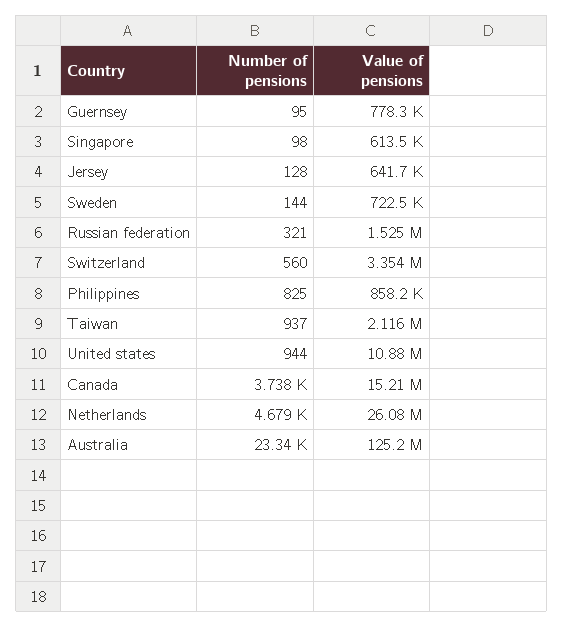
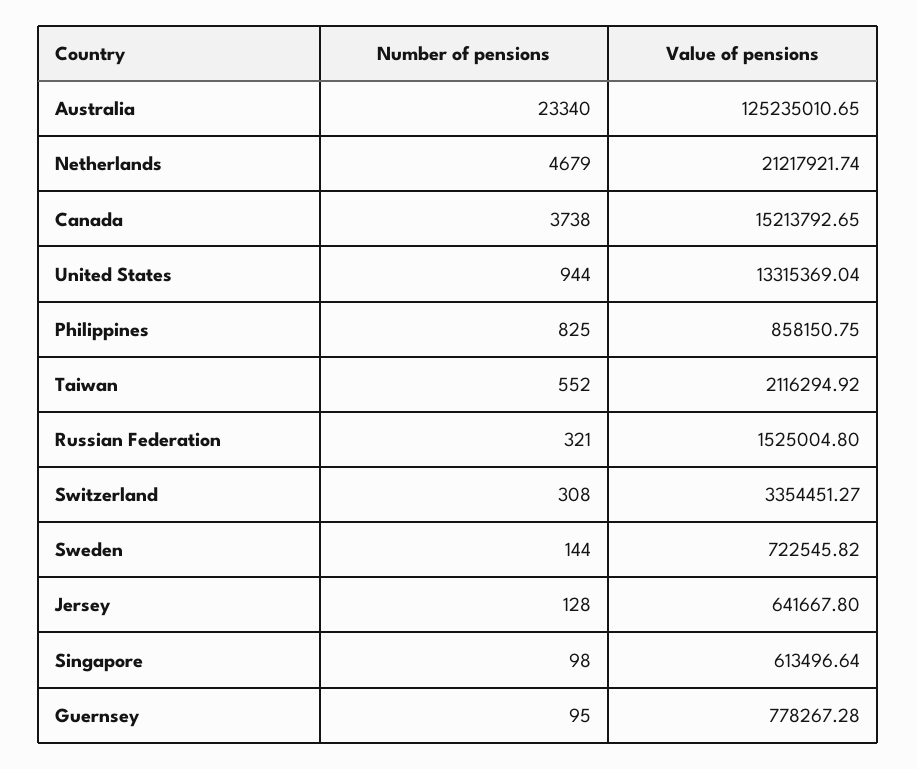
  {
    "Number of pensions": {
      "Guernsey": 95,
      "Singapore": 98,
      "Jersey": 128,
      "Sweden": 144,
      "Russian federation": 321,
-     "Switzerland": 560,
+     "Switzerland": 308,
      "Philippines": 825,
-     "Taiwan": 937,
+     "Taiwan": 552,
      "United states": 944,
      "Canada": 3738,
      "Netherlands": 4679,
      "Australia": 23340
    },
    "Value of pensions": {
      "Guernsey": 778267.28,
      "Singapore": 613496.64,
      "Jersey": 641667.8,
      "Sweden": 722545.82,
      "Russian federation": 1525004.8,
      "Switzerland": 3354451.27,
      "Philippines": 858150.75,
      "Taiwan": 2116294.92,
-     "United states": 10880000,
+     "United states": 13315369.04,
      "Canada": 15213792.65,
-     "Netherlands": 26080000,
+     "Netherlands": 21217921.74,
      "Australia": 125235010.65
    }
  }

